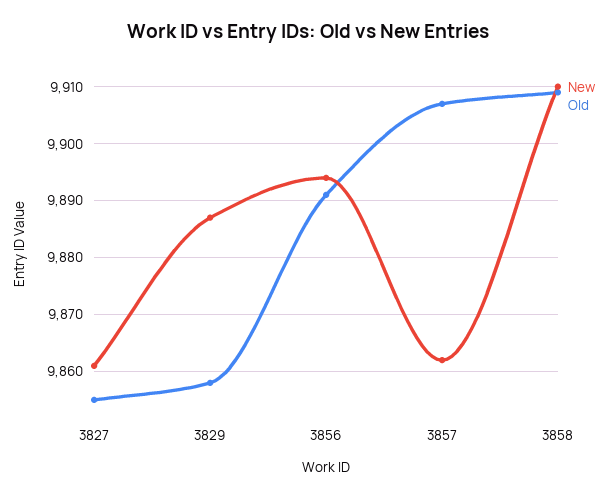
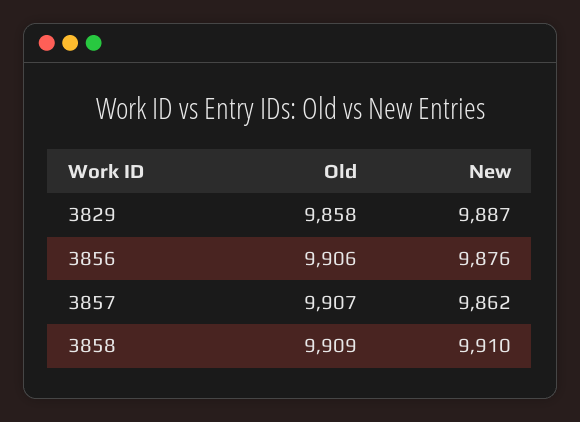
  {
    "New": {
-     "3827": 9860,
      "3829": 9887,
-     "3856": 9895,
+     "3856": 9876,
      "3857": 9862,
      "3858": 9910
    },
    "Old": {
-     "3827": 9855,
      "3829": 9858,
-     "3856": 9890,
+     "3856": 9906,
      "3857": 9907,
      "3858": 9909
    }
  }

